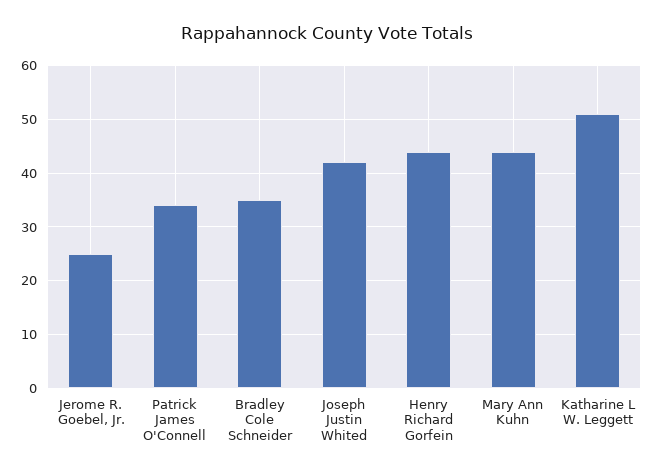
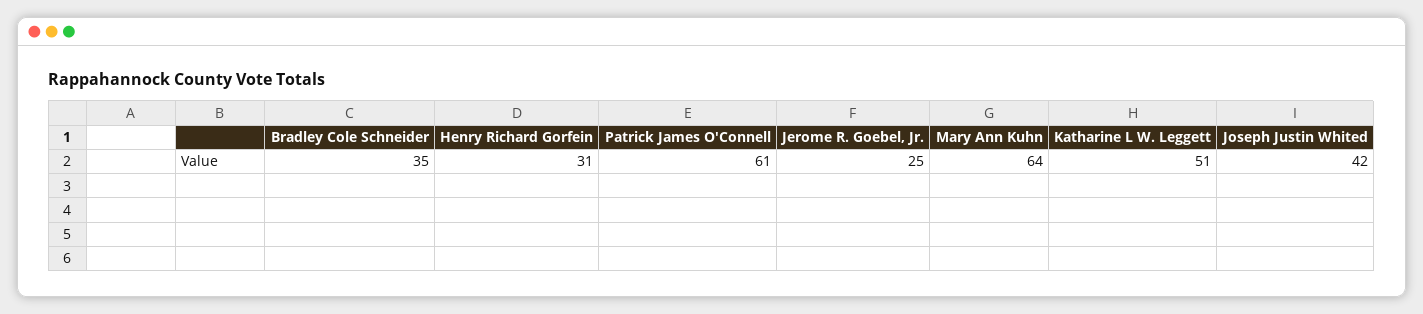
  {
    "Jerome R. Goebel, Jr.": 25,
-   "Patrick James O'Connell": 35,
+   "Patrick James O'Connell": 61,
    "Bradley Cole Schneider": 35,
    "Joseph Justin Whited": 42,
-   "Henry Richard Gorfein": 45,
+   "Henry Richard Gorfein": 31,
-   "Mary Ann Kuhn": 45,
+   "Mary Ann Kuhn": 64,
    "Katharine L W. Leggett": 51
  }

